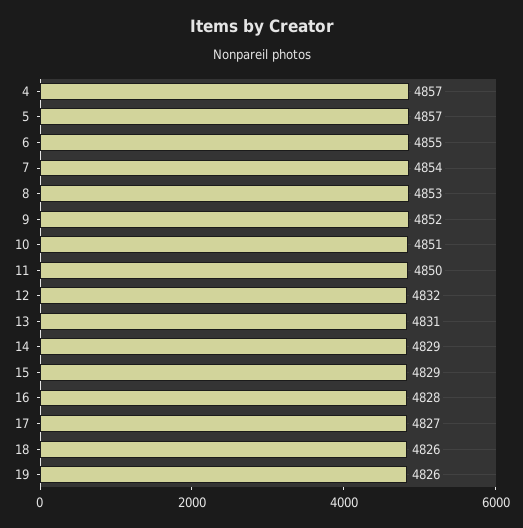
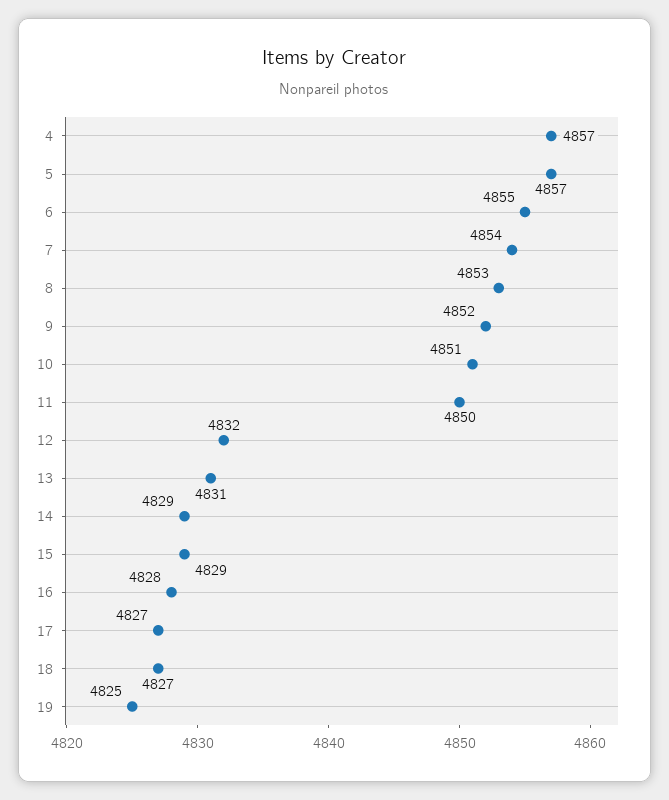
  {
    "4": 4857,
    "5": 4857,
    "6": 4855,
    "7": 4854,
    "8": 4853,
    "9": 4852,
    "10": 4851,
    "11": 4850,
    "12": 4832,
    "13": 4831,
    "14": 4829,
    "15": 4829,
    "16": 4828,
    "17": 4827,
-   "18": 4826,
+   "18": 4827,
-   "19": 4826
+   "19": 4825
  }

